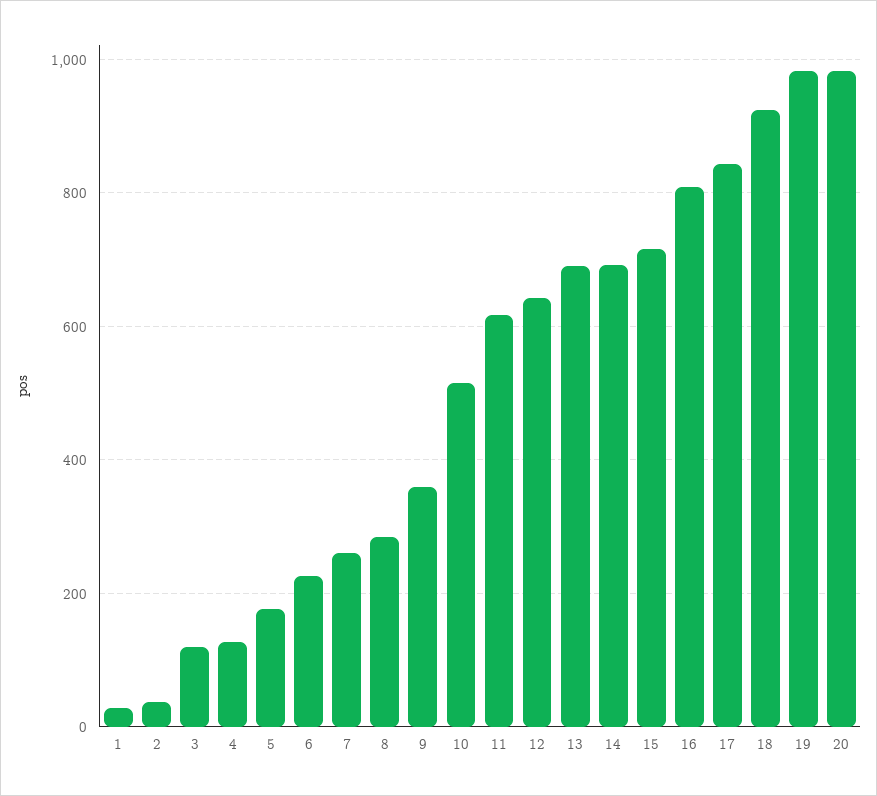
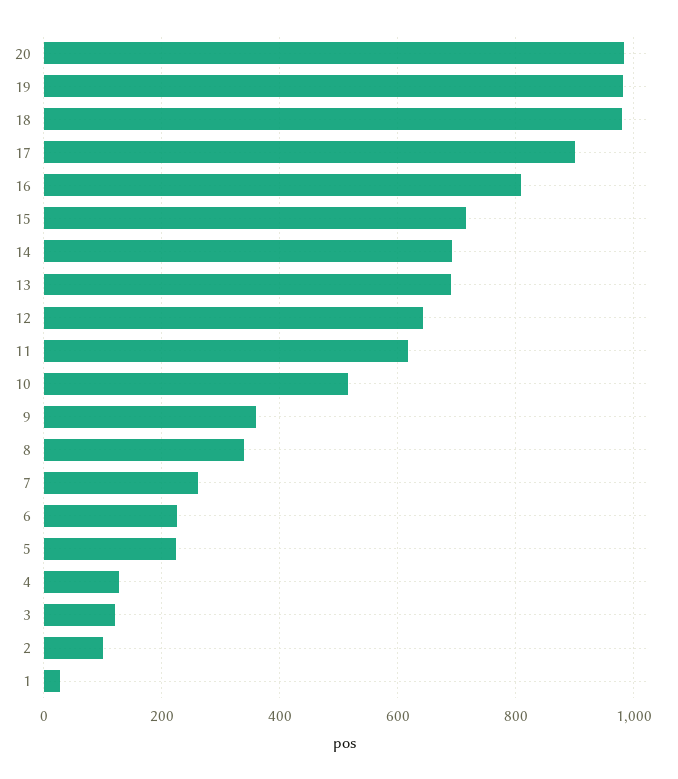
  {
    "1": 20,
-   "2": 40,
+   "2": 100,
    "3": 120,
    "4": 120,
-   "5": 180,
+   "5": 220,
    "6": 220,
    "7": 260,
-   "8": 280,
+   "8": 340,
    "9": 360,
    "10": 520,
    "11": 620,
    "12": 640,
    "13": 700,
    "14": 700,
    "15": 720,
    "16": 800,
-   "17": 840,
+   "17": 900,
-   "18": 920,
+   "18": 980,
    "19": 980,
    "20": 980
  }

